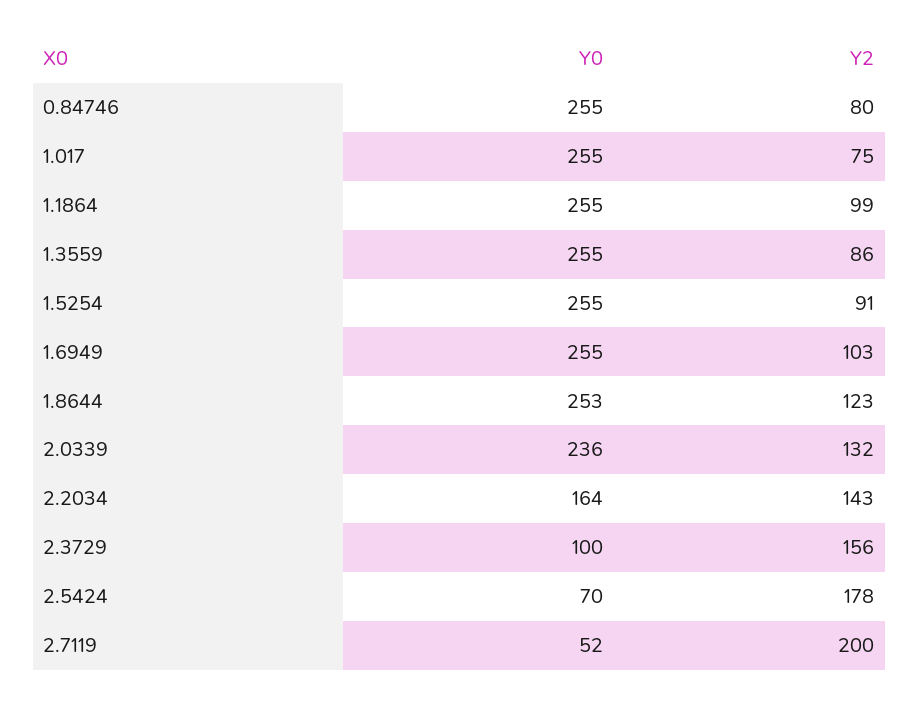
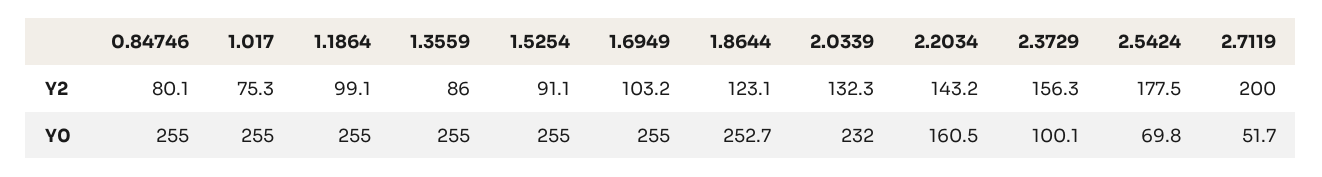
  {
    "Y0": {
      "0.84746": 255,
      "1.017": 255,
      "1.1864": 255,
      "1.3559": 255,
      "1.5254": 255,
      "1.6949": 255,
      "1.8644": 252.7,
-     "2.0339": 236,
+     "2.0339": 232,
-     "2.2034": 164,
+     "2.2034": 160.5,
      "2.3729": 100.1,
      "2.5424": 69.8,
      "2.7119": 51.7
    },
    "Y2": {
      "0.84746": 80.1,
      "1.017": 75.3,
      "1.1864": 99.1,
      "1.3559": 86,
      "1.5254": 91.1,
      "1.6949": 103.2,
      "1.8644": 123.1,
      "2.0339": 132.3,
      "2.2034": 143.2,
      "2.3729": 156.3,
      "2.5424": 177.5,
      "2.7119": 200
    }
  }

